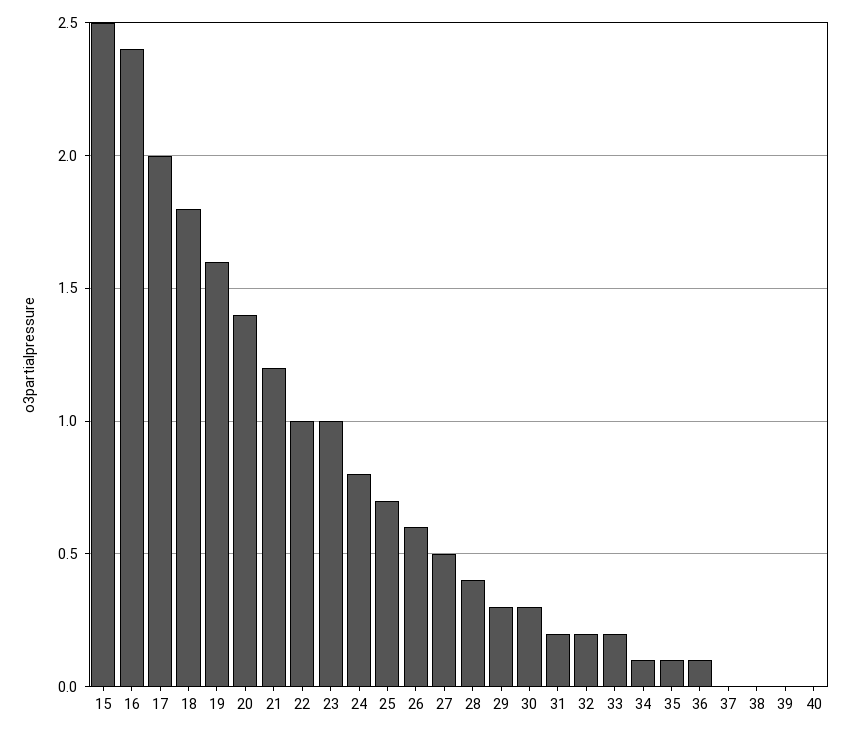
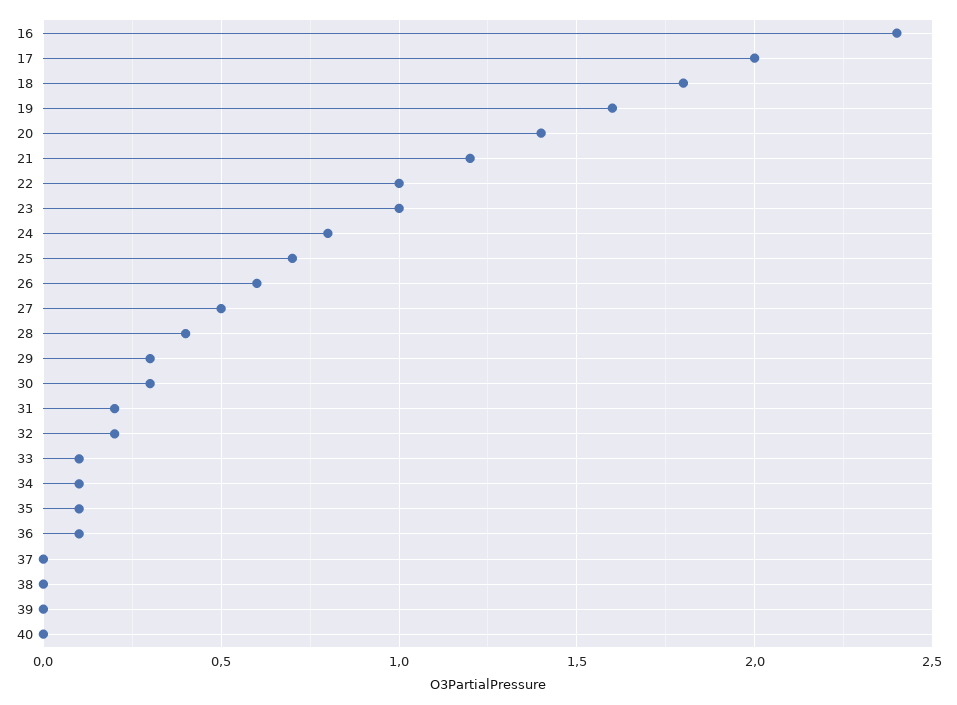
  {
-   "15": 2.5,
    "16": 2.4,
    "17": 2,
    "18": 1.8,
    "19": 1.6,
    "20": 1.4,
    "21": 1.2,
    "22": 1,
    "23": 1,
    "24": 0.8,
    "25": 0.7,
    "26": 0.6,
    "27": 0.5,
    "28": 0.4,
    "29": 0.3,
    "30": 0.3,
    "31": 0.2,
    "32": 0.2,
-   "33": 0.2,
+   "33": 0.1,
    "34": 0.1,
    "35": 0.1,
    "36": 0.1,
    "37": 0,
    "38": 0,
    "39": 0,
    "40": 0
  }

